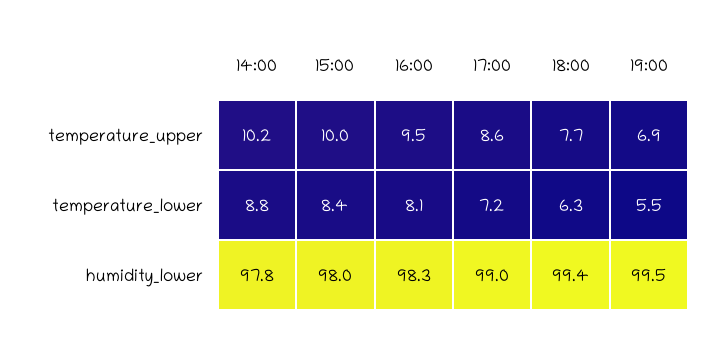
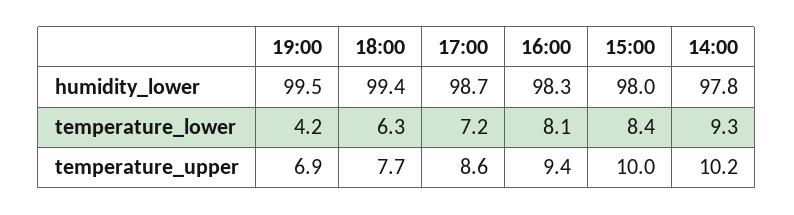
  {
    "14:00": {
      "temperature_upper": 10.2,
-     "temperature_lower": 8.8,
+     "temperature_lower": 9.3,
      "humidity_lower": 97.8
    },
    "15:00": {
      "temperature_upper": 10,
      "temperature_lower": 8.4,
      "humidity_lower": 98
    },
    "16:00": {
-     "temperature_upper": 9.5,
+     "temperature_upper": 9.4,
      "temperature_lower": 8.1,
      "humidity_lower": 98.3
    },
    "17:00": {
      "temperature_upper": 8.6,
      "temperature_lower": 7.2,
-     "humidity_lower": 99
+     "humidity_lower": 98.7
    },
    "18:00": {
      "temperature_upper": 7.7,
      "temperature_lower": 6.3,
      "humidity_lower": 99.4
    },
    "19:00": {
      "temperature_upper": 6.9,
-     "temperature_lower": 5.5,
+     "temperature_lower": 4.2,
      "humidity_lower": 99.5
    }
  }

